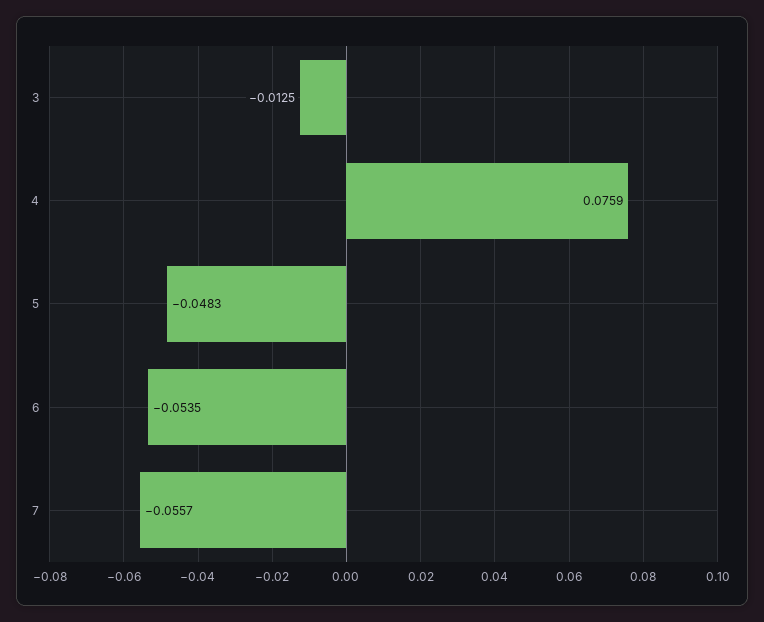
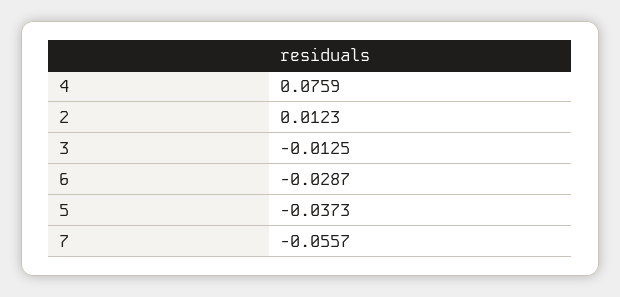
  {
    "3": -0.0125,
    "4": 0.0759,
-   "5": -0.0483,
+   "5": -0.0373,
-   "6": -0.0535,
+   "6": -0.0287,
-   "7": -0.0557
+   "7": -0.0557,
+   "2": 0.0123
  }

